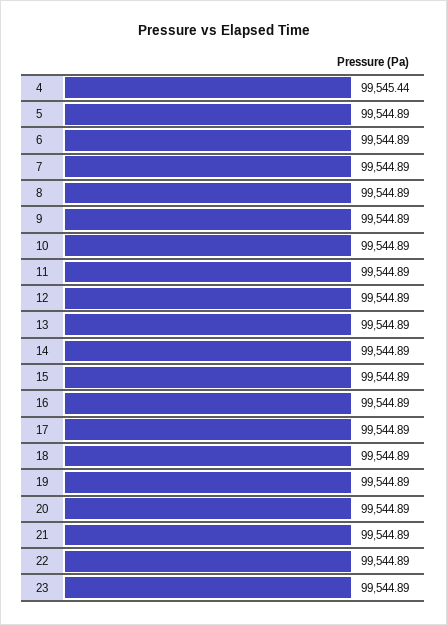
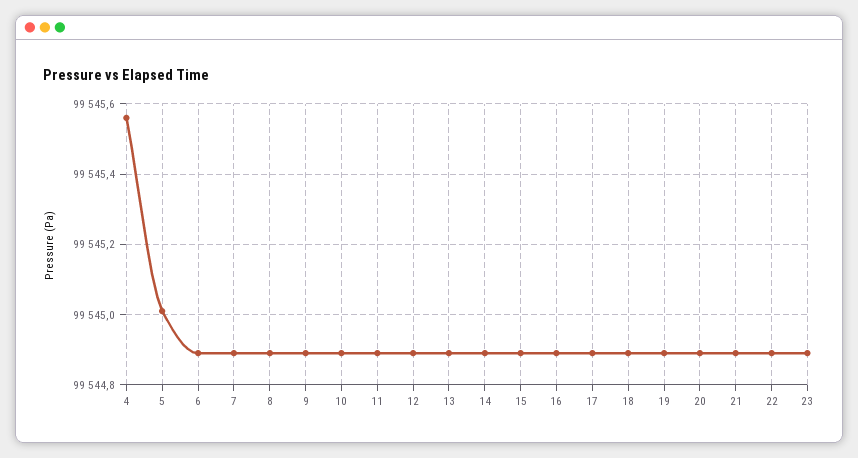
  {
-   "4": 99545.44,
+   "4": 99545.55,
-   "5": 99544.89,
+   "5": 99545,
    "6": 99544.89,
    "7": 99544.89,
    "8": 99544.89,
    "9": 99544.89,
    "10": 99544.89,
    "11": 99544.89,
    "12": 99544.89,
    "13": 99544.89,
    "14": 99544.89,
    "15": 99544.89,
    "16": 99544.89,
    "17": 99544.89,
    "18": 99544.89,
    "19": 99544.89,
    "20": 99544.89,
    "21": 99544.89,
    "22": 99544.89,
    "23": 99544.89
  }

